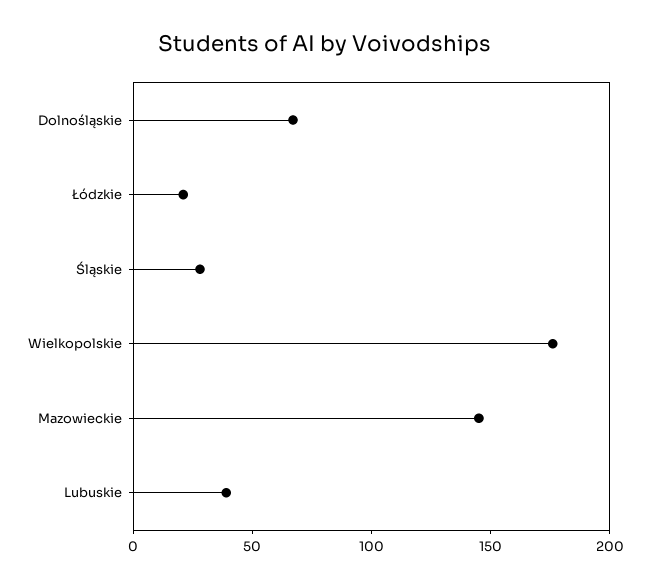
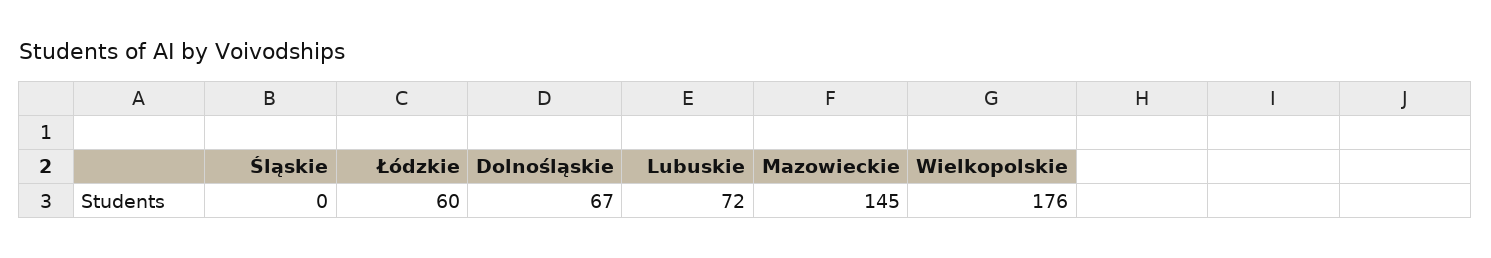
  {
    "Dolnośląskie": 67,
-   "Łódzkie": 20,
+   "Łódzkie": 60,
-   "Śląskie": 30,
+   "Śląskie": 0,
    "Wielkopolskie": 176,
    "Mazowieckie": 145,
-   "Lubuskie": 40
+   "Lubuskie": 72
  }

